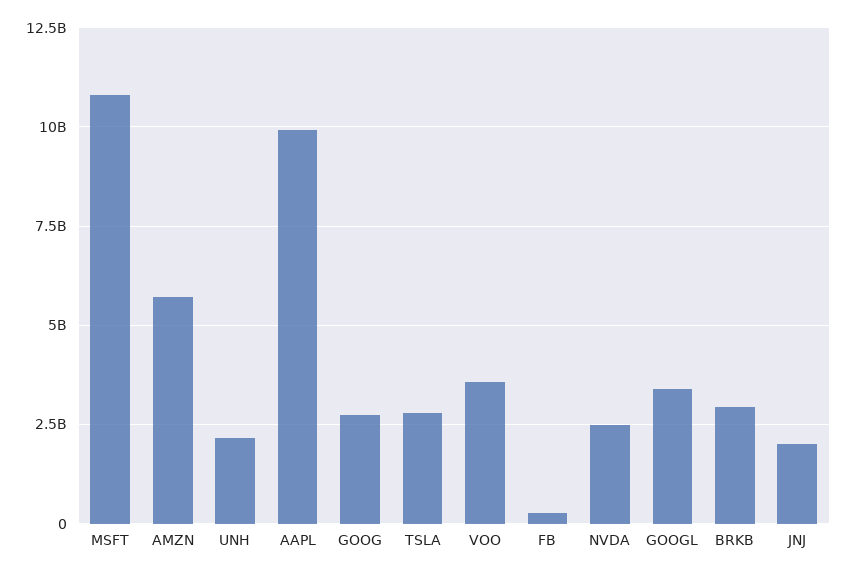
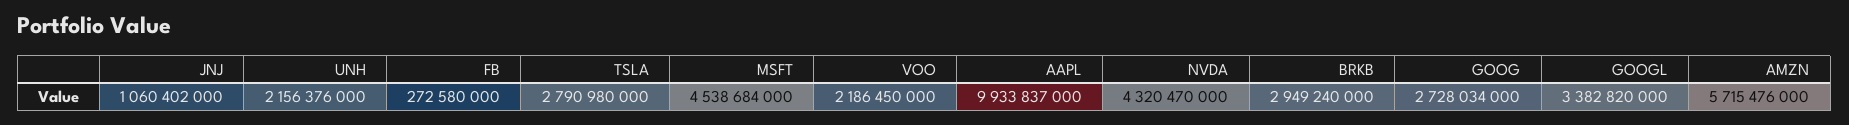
  {
-   "MSFT": 10750000000,
+   "MSFT": 4538684000,
    "AMZN": 5715476000,
    "UNH": 2156376000,
    "AAPL": 9933837000,
    "GOOG": 2728034000,
    "TSLA": 2790980000,
-   "VOO": 3500000000,
+   "VOO": 2186450000,
    "FB": 272580000,
-   "NVDA": 2500000000,
+   "NVDA": 4320470000,
    "GOOGL": 3382820000,
    "BRKB": 2949240000,
-   "JNJ": 2000000000
+   "JNJ": 1060402000
  }

